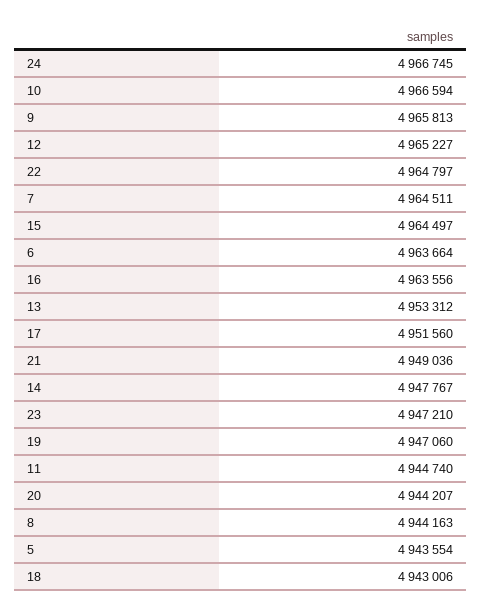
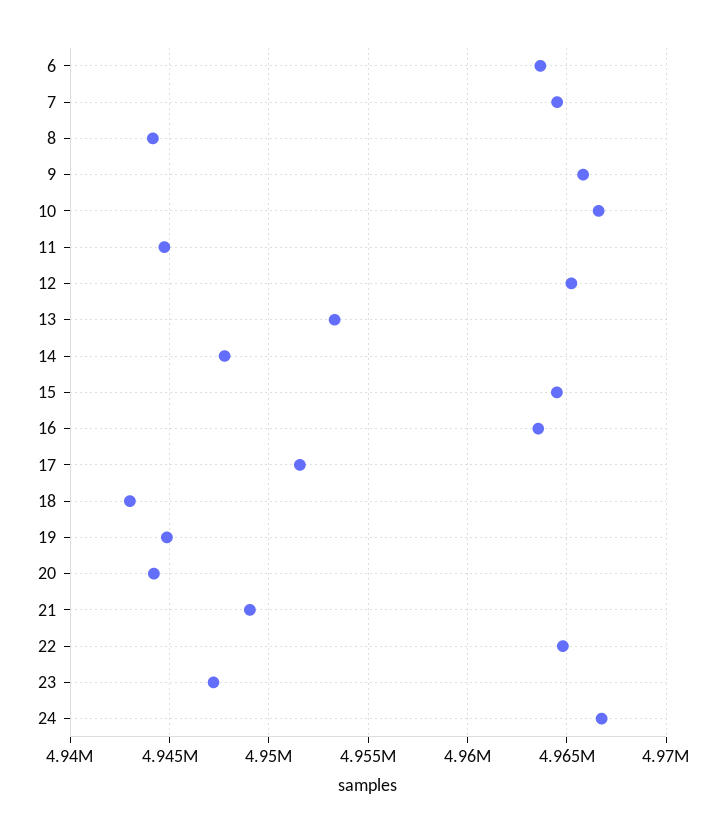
  {
    "24": 4966745,
    "10": 4966594,
    "9": 4965813,
    "12": 4965227,
    "22": 4964797,
    "7": 4964511,
    "15": 4964497,
    "6": 4963664,
    "16": 4963556,
    "13": 4953312,
    "17": 4951560,
    "21": 4949036,
    "14": 4947767,
    "23": 4947210,
-   "19": 4947060,
+   "19": 4945000,
    "11": 4944740,
    "20": 4944207,
    "8": 4944163,
-   "5": 4943554,
    "18": 4943006
  }

